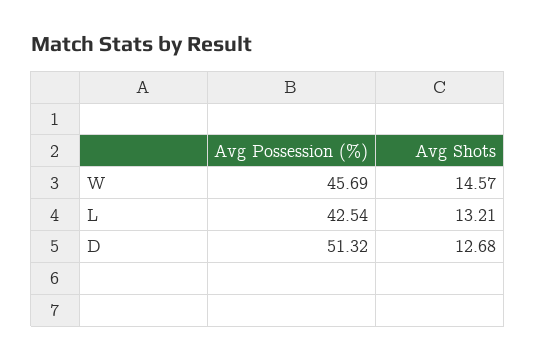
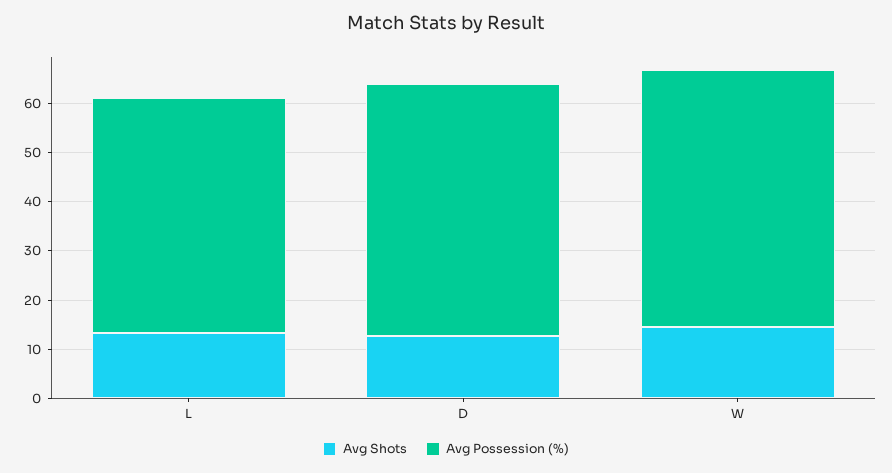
  {
    "Avg Possession (%)": {
-     "W": 45.69,
+     "W": 52,
-     "L": 42.54,
+     "L": 48,
      "D": 51.32
    },
    "Avg Shots": {
      "W": 14.57,
      "L": 13.21,
      "D": 12.68
    }
  }

